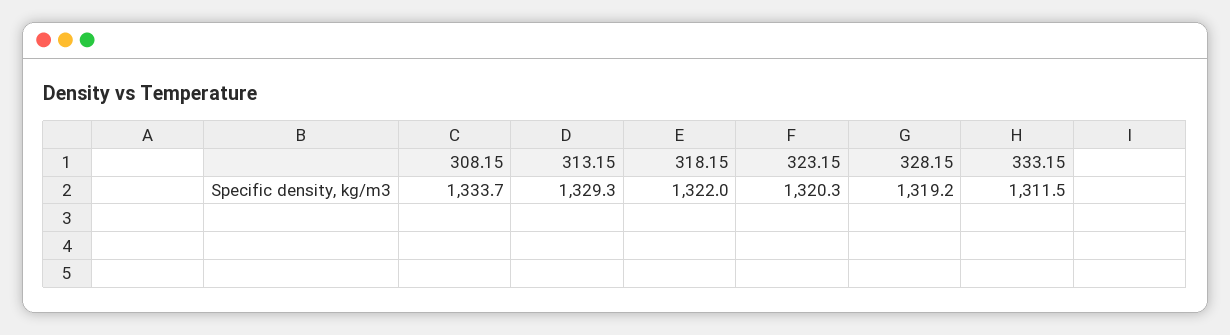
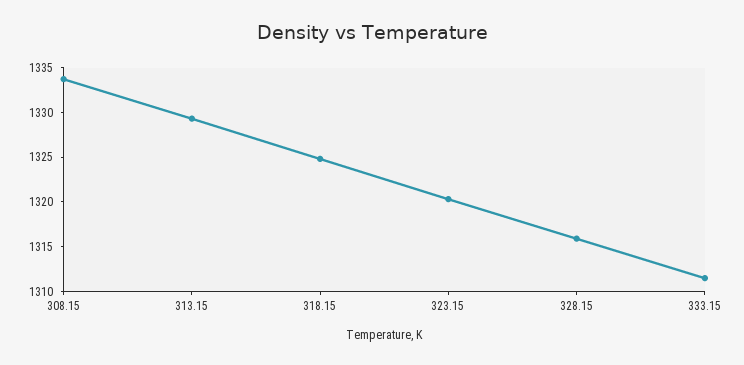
  {
    "308.15": 1333.7,
    "313.15": 1329.3,
-   "318.15": 1322,
+   "318.15": 1325,
    "323.15": 1320.3,
-   "328.15": 1319.2,
+   "328.15": 1316,
    "333.15": 1311.5
  }

